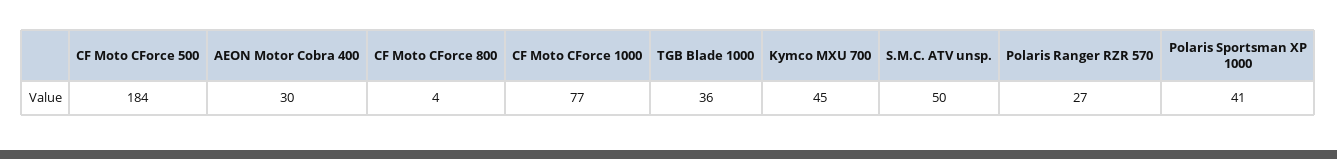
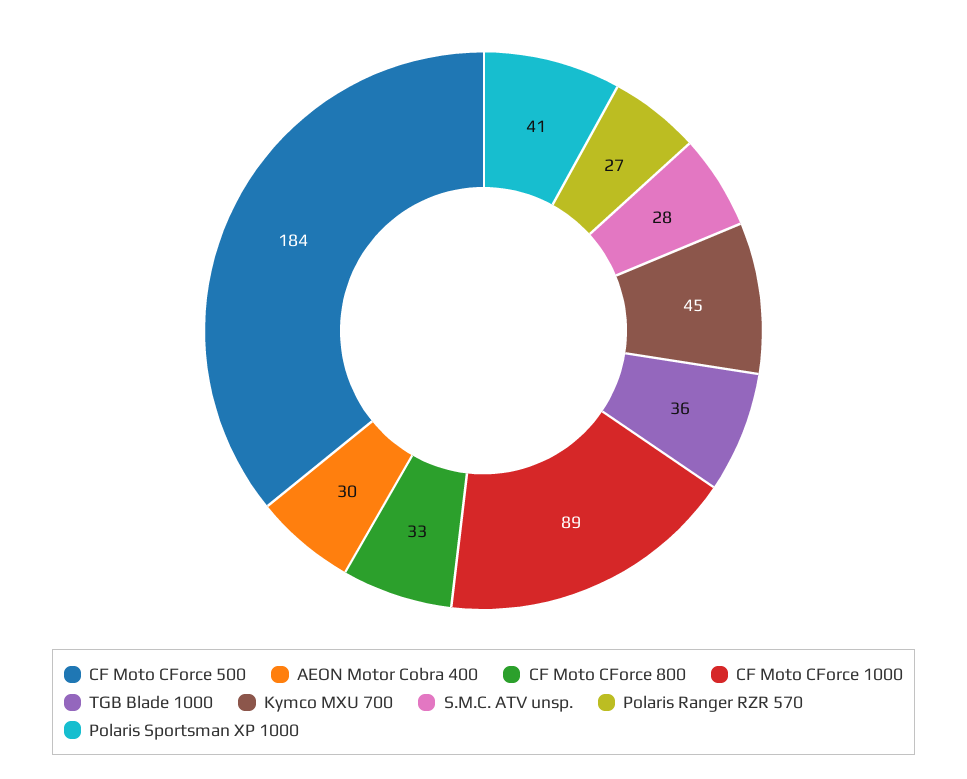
  {
    "CF Moto CForce 500": 184,
    "AEON Motor Cobra 400": 30,
-   "CF Moto CForce 800": 4,
+   "CF Moto CForce 800": 33,
-   "CF Moto CForce 1000": 77,
+   "CF Moto CForce 1000": 89,
    "TGB Blade 1000": 36,
    "Kymco MXU 700": 45,
-   "S.M.C. ATV unsp.": 50,
+   "S.M.C. ATV unsp.": 28,
    "Polaris Ranger RZR 570": 27,
    "Polaris Sportsman XP 1000": 41
  }

